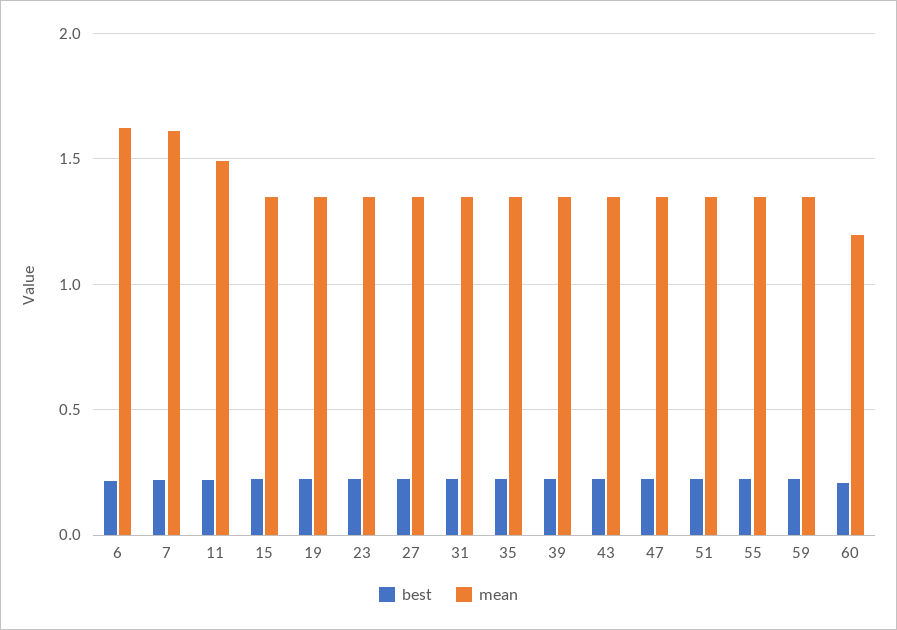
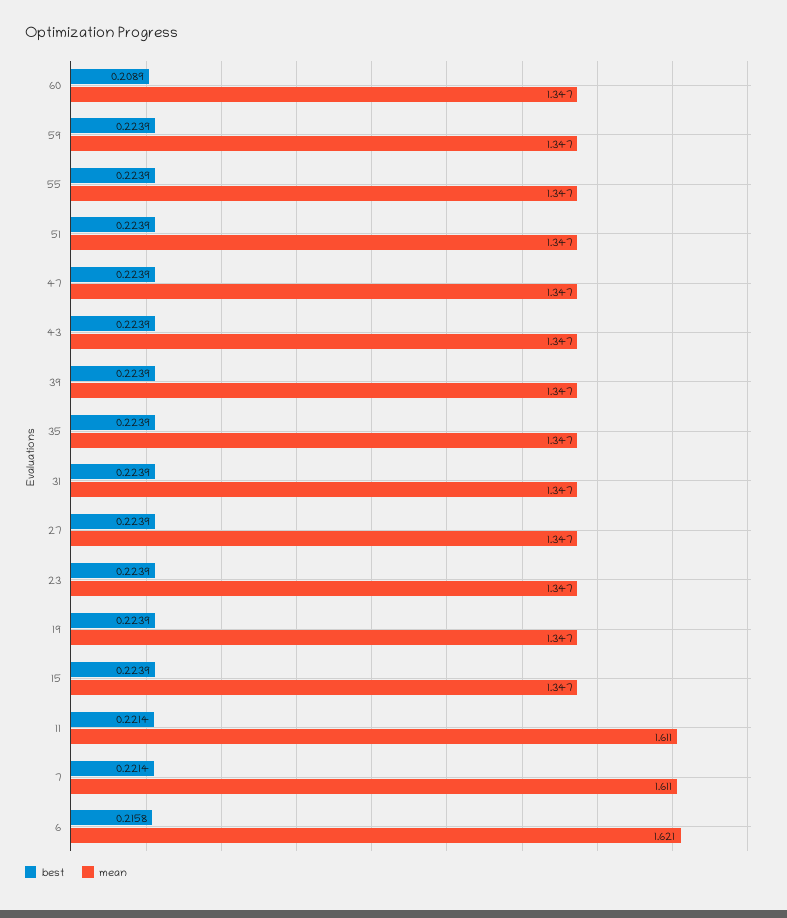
  {
    "best": {
      "6": 0.2158,
      "7": 0.2214,
      "11": 0.2214,
      "15": 0.2239,
      "19": 0.2239,
      "23": 0.2239,
      "27": 0.2239,
      "31": 0.2239,
      "35": 0.2239,
      "39": 0.2239,
      "43": 0.2239,
      "47": 0.2239,
      "51": 0.2239,
      "55": 0.2239,
      "59": 0.2239,
      "60": 0.2089
    },
    "mean": {
      "6": 1.621,
      "7": 1.611,
-     "11": 1.5,
+     "11": 1.611,
      "15": 1.347,
      "19": 1.347,
      "23": 1.347,
      "27": 1.347,
      "31": 1.347,
      "35": 1.347,
      "39": 1.347,
      "43": 1.347,
      "47": 1.347,
      "51": 1.347,
      "55": 1.347,
      "59": 1.347,
-     "60": 1.2
+     "60": 1.347
    }
  }

